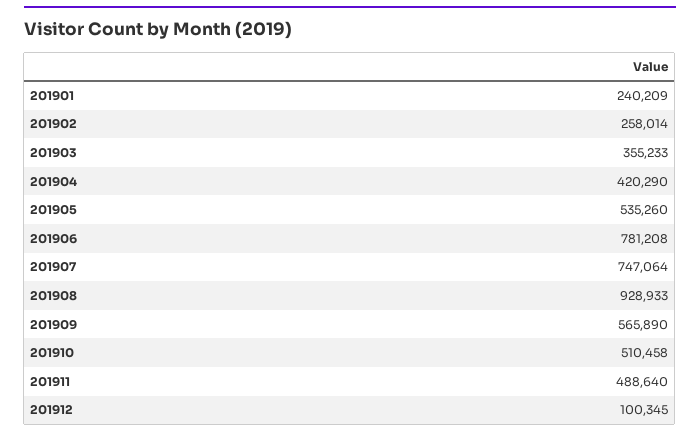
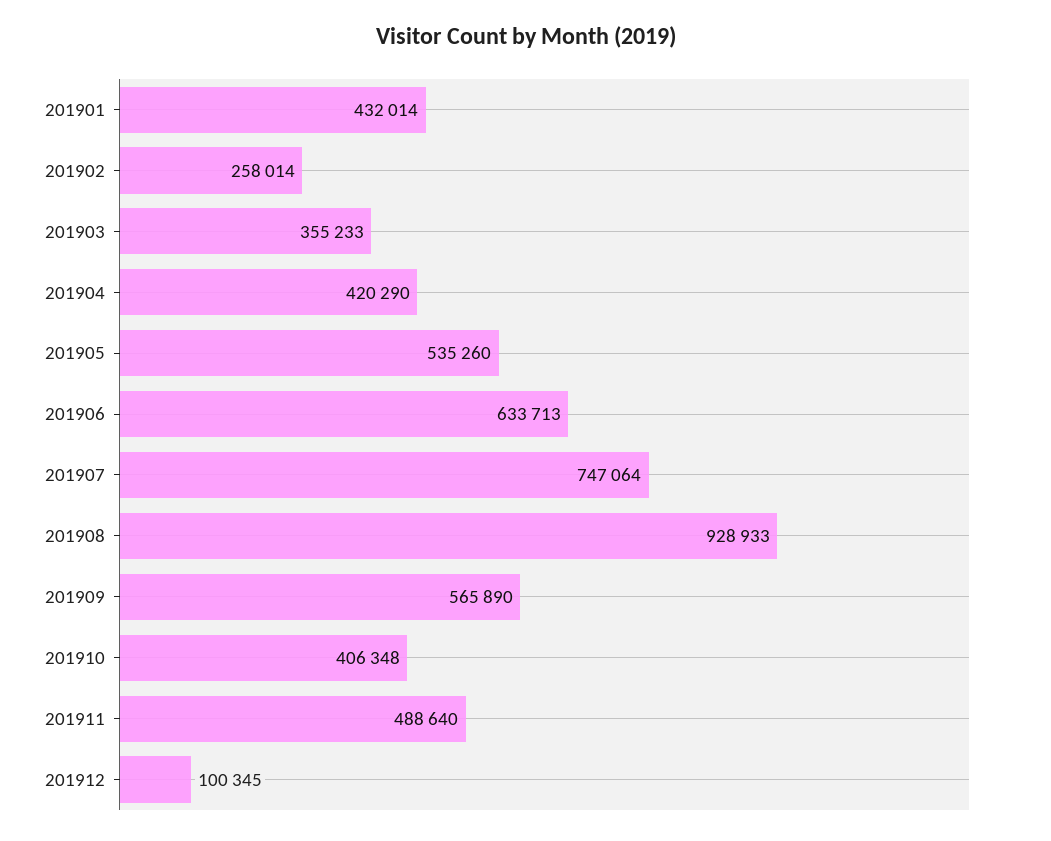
  {
-   "201901": 240209,
+   "201901": 432014,
    "201902": 258014,
    "201903": 355233,
    "201904": 420290,
    "201905": 535260,
-   "201906": 781208,
+   "201906": 633713,
    "201907": 747064,
    "201908": 928933,
    "201909": 565890,
-   "201910": 510458,
+   "201910": 406348,
    "201911": 488640,
    "201912": 100345
  }

